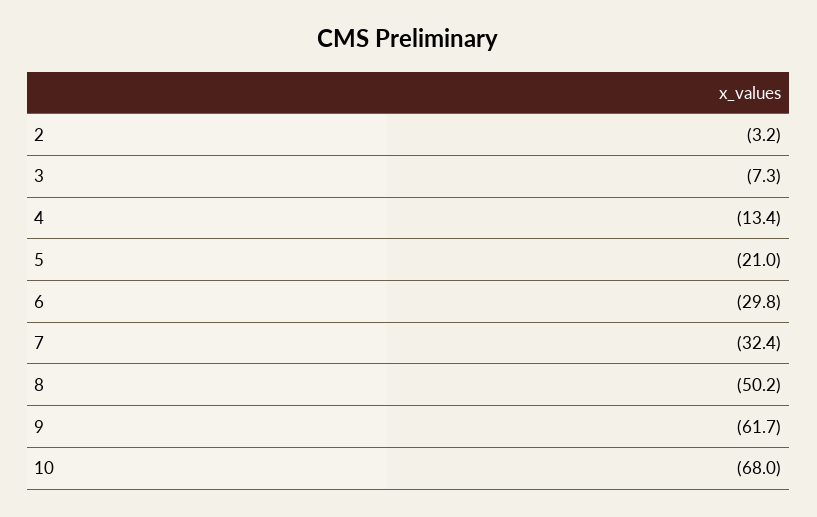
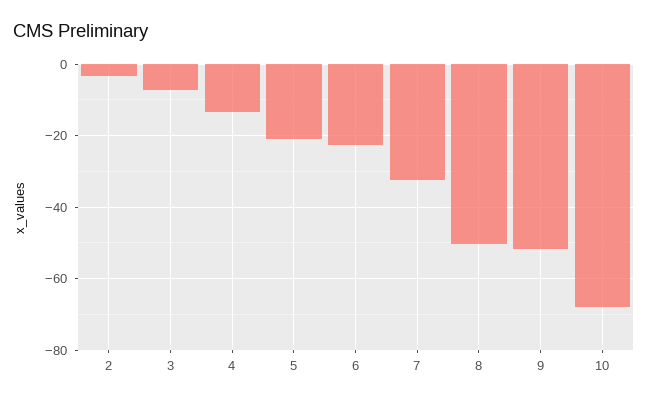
  {
    "2": -3.2,
    "3": -7.3,
    "4": -13.4,
    "5": -21,
-   "6": -29.8,
+   "6": -22,
    "7": -32.4,
    "8": -50.2,
-   "9": -61.7,
+   "9": -52,
    "10": -68
  }

